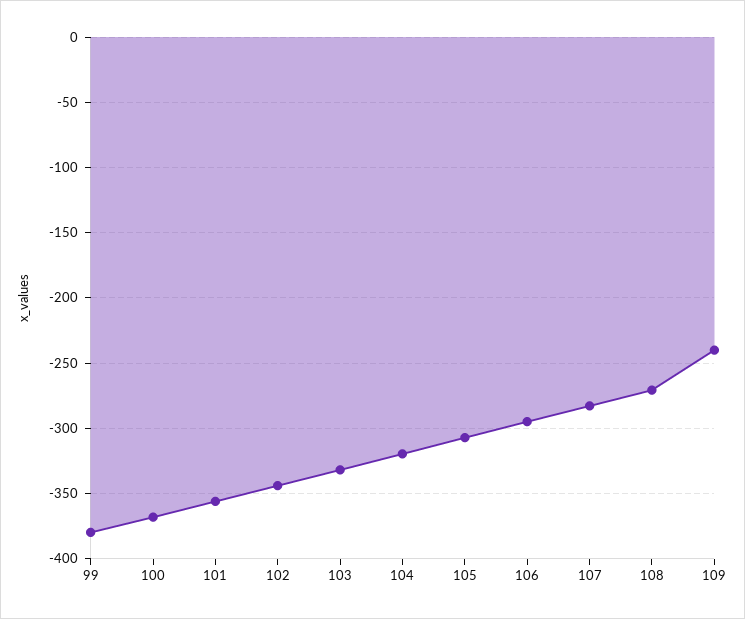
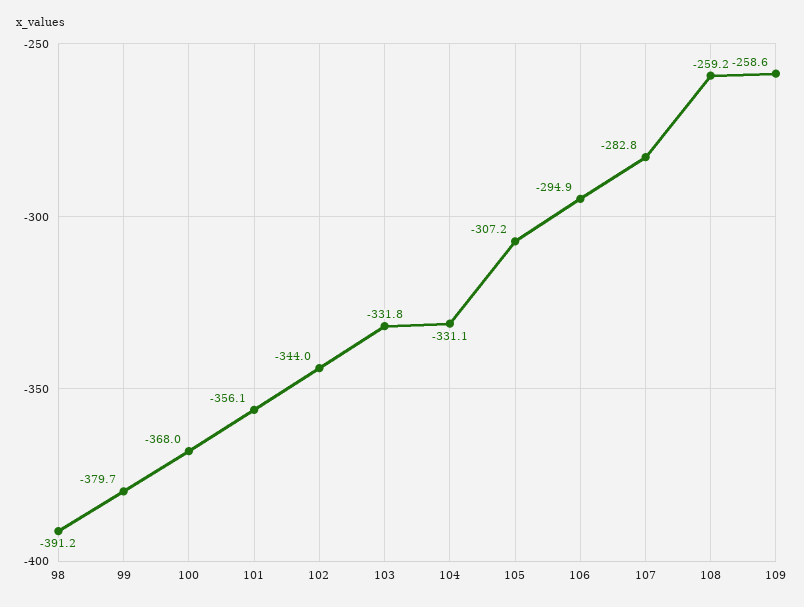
  {
    "99": -379.7,
    "100": -368,
    "101": -356.1,
    "102": -344,
    "103": -331.8,
-   "104": -320,
+   "104": -331.1,
    "105": -307.2,
    "106": -294.9,
    "107": -282.8,
-   "108": -270,
+   "108": -259.2,
-   "109": -240
+   "109": -258.6,
+   "98": -391.2
  }

